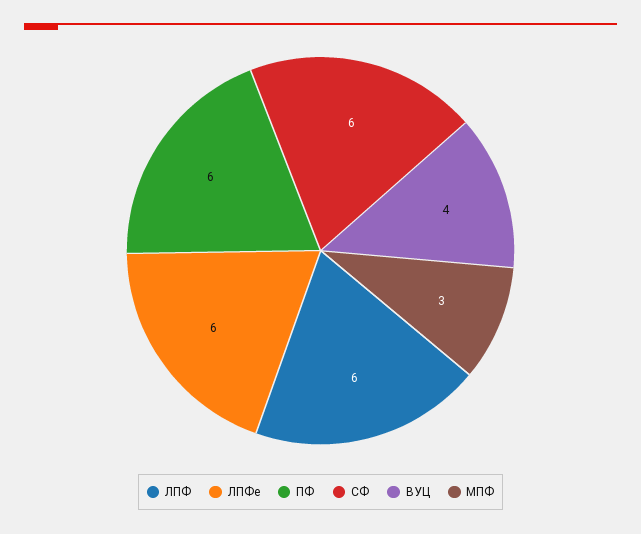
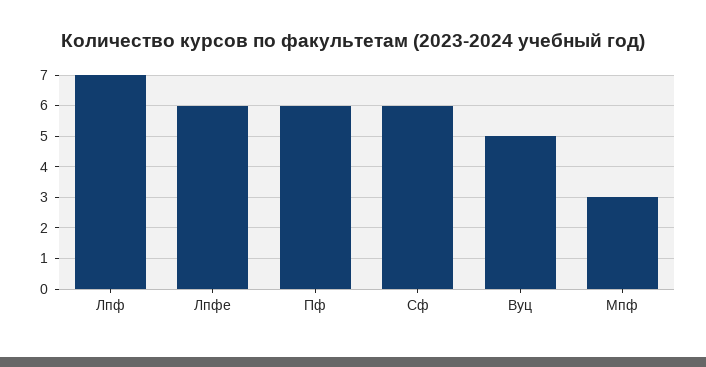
  {
-   "ЛПФ": 6,
+   "ЛПФ": 7,
    "ЛПФе": 6,
    "ПФ": 6,
    "СФ": 6,
-   "ВУЦ": 4,
+   "ВУЦ": 5,
    "МПФ": 3
  }

